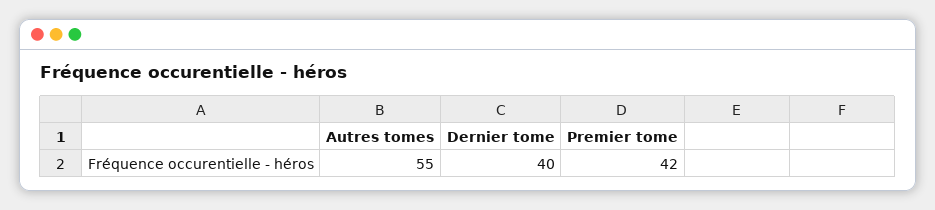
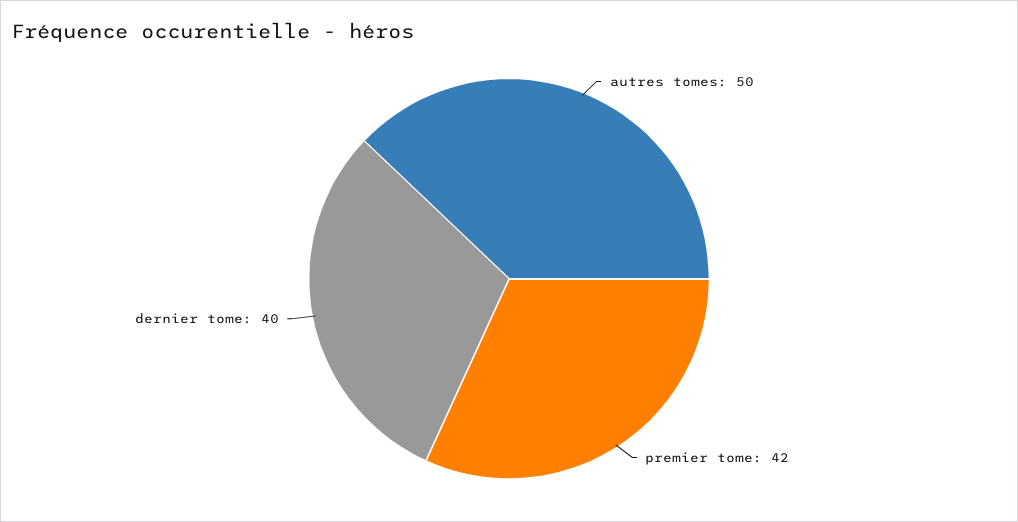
  {
-   "Autres tomes": 55,
+   "Autres tomes": 50,
    "Dernier tome": 40,
    "Premier tome": 42
  }

